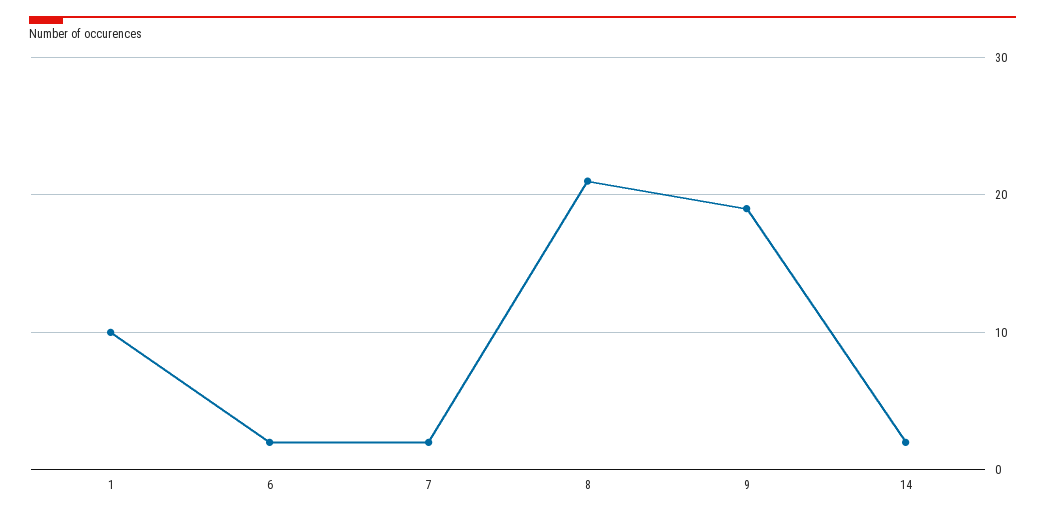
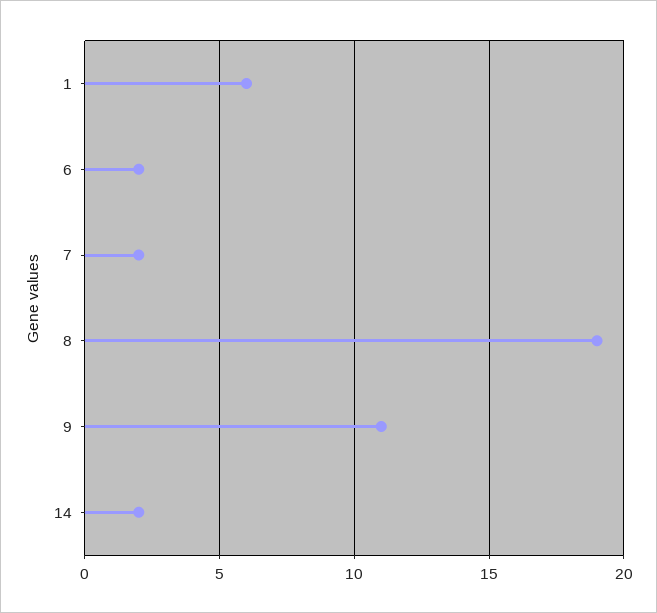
  {
-   "1": 10,
+   "1": 6,
    "6": 2,
    "7": 2,
-   "8": 21,
+   "8": 19,
-   "9": 19,
+   "9": 11,
    "14": 2
  }

